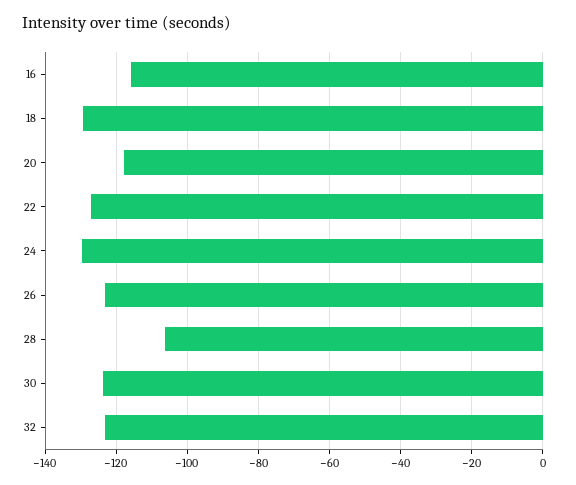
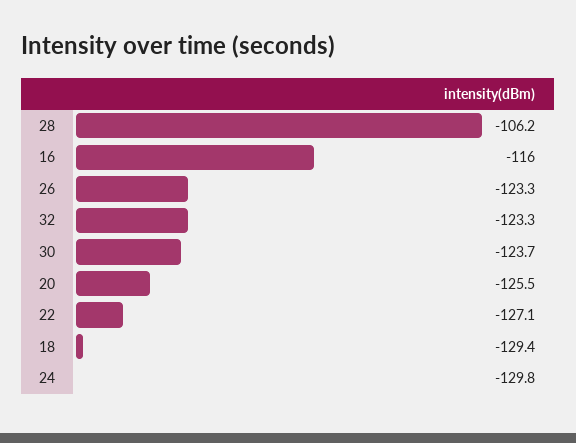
  {
    "16": -116,
    "18": -129.4,
-   "20": -118,
+   "20": -125.5,
    "22": -127.1,
    "24": -129.8,
    "26": -123.3,
    "28": -106.2,
    "30": -123.7,
    "32": -123.3
  }

